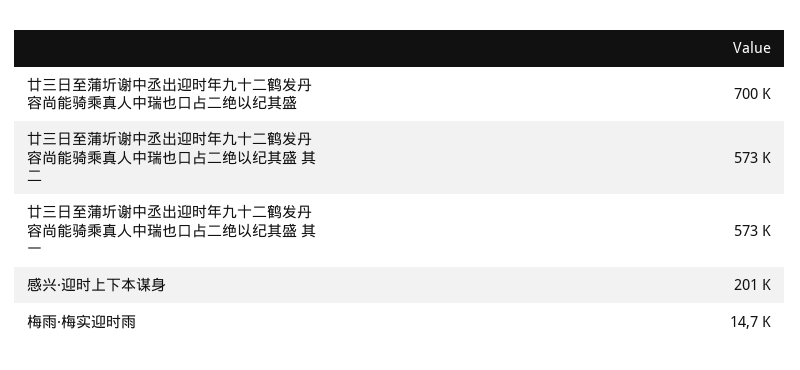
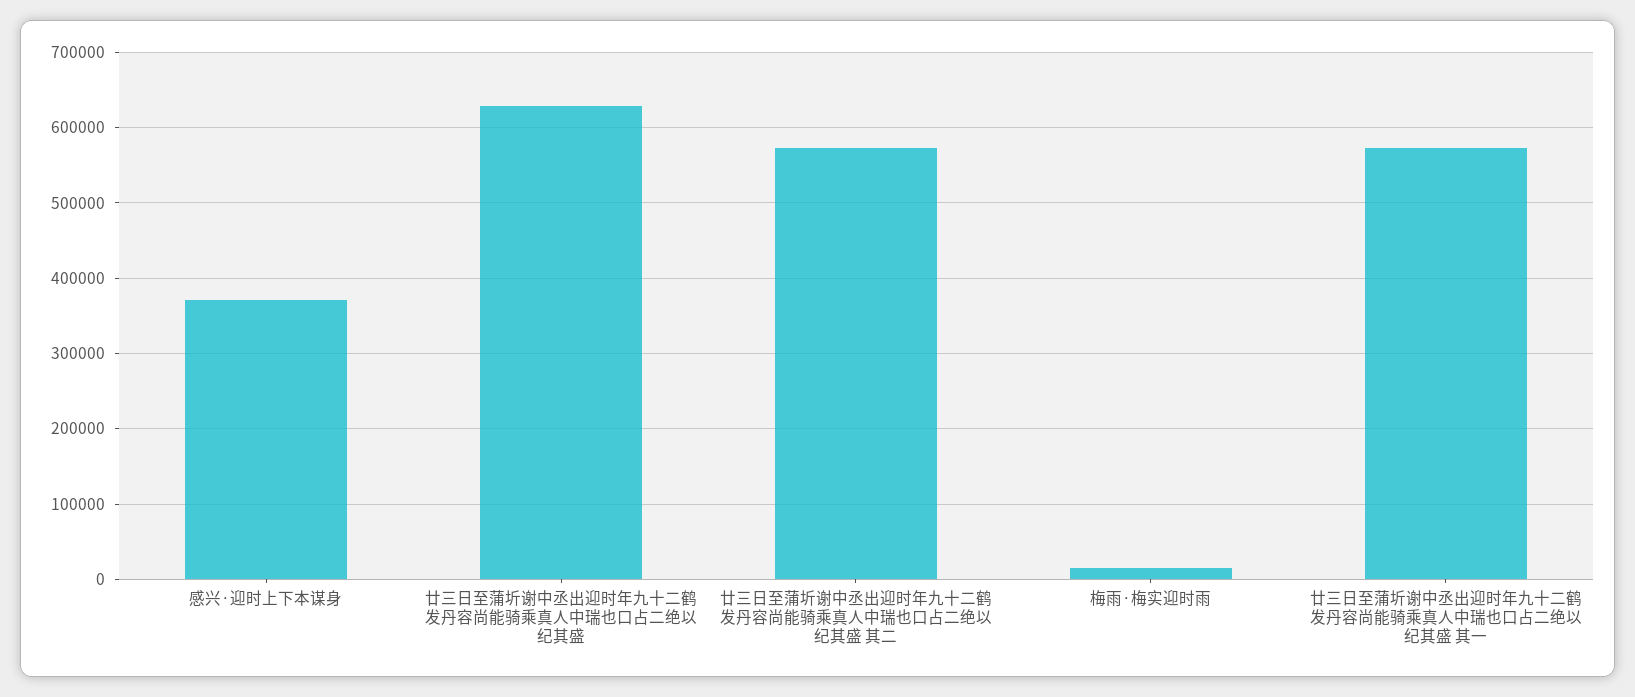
  {
-   "廿三日至蒲圻谢中丞出迎时年九十二鹤发丹容尚能骑乘真人中瑞也口占二绝以纪其盛": 700000,
+   "廿三日至蒲圻谢中丞出迎时年九十二鹤发丹容尚能骑乘真人中瑞也口占二绝以纪其盛": 630000,
    "廿三日至蒲圻谢中丞出迎时年九十二鹤发丹容尚能骑乘真人中瑞也口占二绝以纪其盛 其二": 573000,
    "廿三日至蒲圻谢中丞出迎时年九十二鹤发丹容尚能骑乘真人中瑞也口占二绝以纪其盛 其一": 573000,
-   "感兴·迎时上下本谋身": 201000,
+   "感兴·迎时上下本谋身": 370000,
    "梅雨·梅实迎时雨": 14700
  }

